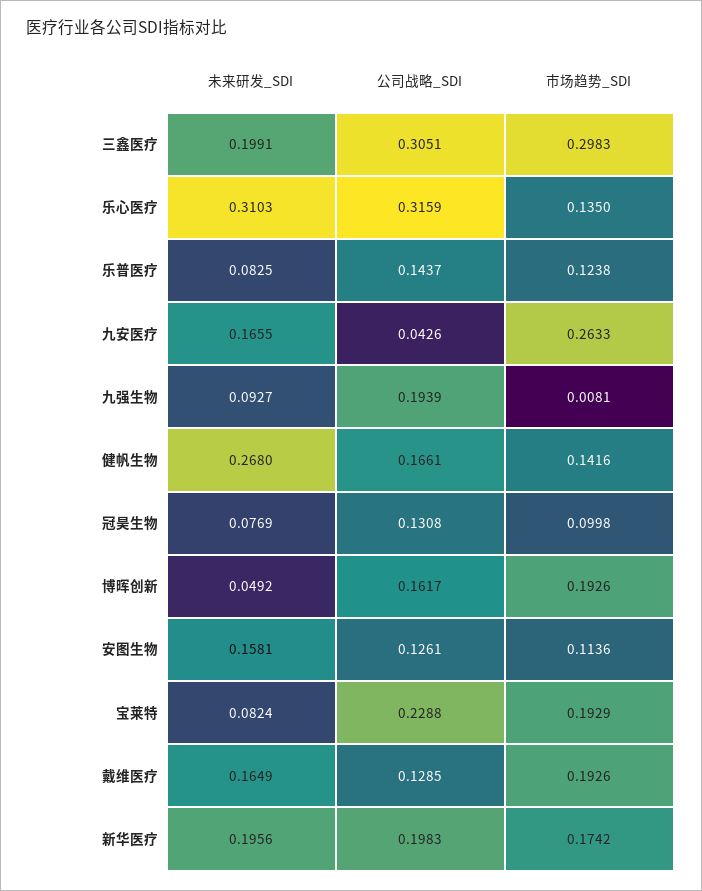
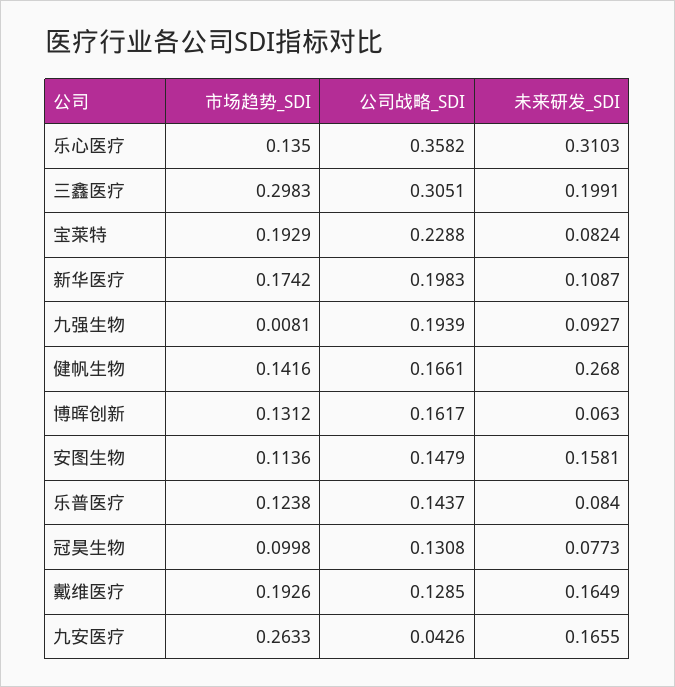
  {
    "未来研发_SDI": {
      "三鑫医疗": 0.1991,
      "乐心医疗": 0.3103,
-     "乐普医疗": 0.0825,
+     "乐普医疗": 0.084,
      "九安医疗": 0.1655,
      "九强生物": 0.0927,
      "健帆生物": 0.268,
-     "冠昊生物": 0.0769,
+     "冠昊生物": 0.0773,
-     "博晖创新": 0.0492,
+     "博晖创新": 0.063,
      "安图生物": 0.1581,
      "宝莱特": 0.0824,
      "戴维医疗": 0.1649,
-     "新华医疗": 0.1956
+     "新华医疗": 0.1087
    },
    "公司战略_SDI": {
      "三鑫医疗": 0.3051,
-     "乐心医疗": 0.3159,
+     "乐心医疗": 0.3582,
      "乐普医疗": 0.1437,
      "九安医疗": 0.0426,
      "九强生物": 0.1939,
      "健帆生物": 0.1661,
      "冠昊生物": 0.1308,
      "博晖创新": 0.1617,
-     "安图生物": 0.1261,
+     "安图生物": 0.1479,
      "宝莱特": 0.2288,
      "戴维医疗": 0.1285,
      "新华医疗": 0.1983
    },
    "市场趋势_SDI": {
      "三鑫医疗": 0.2983,
      "乐心医疗": 0.135,
      "乐普医疗": 0.1238,
      "九安医疗": 0.2633,
      "九强生物": 0.0081,
      "健帆生物": 0.1416,
      "冠昊生物": 0.0998,
-     "博晖创新": 0.1926,
+     "博晖创新": 0.1312,
      "安图生物": 0.1136,
      "宝莱特": 0.1929,
      "戴维医疗": 0.1926,
      "新华医疗": 0.1742
    }
  }

